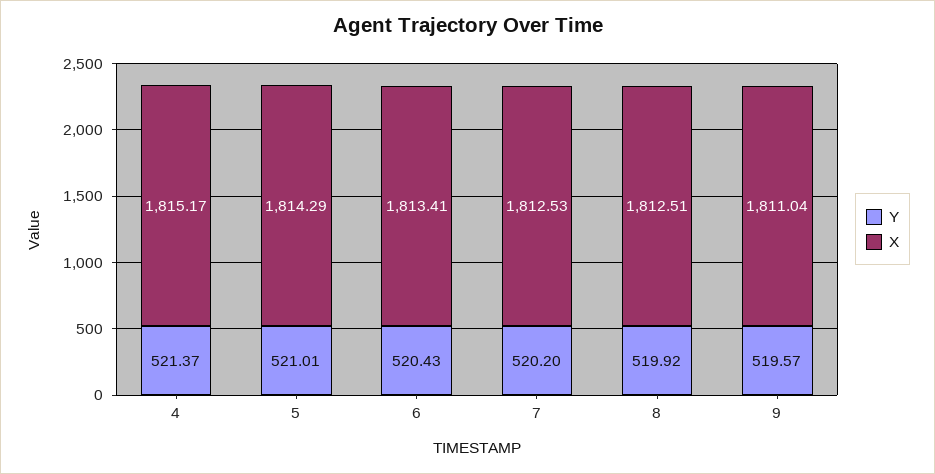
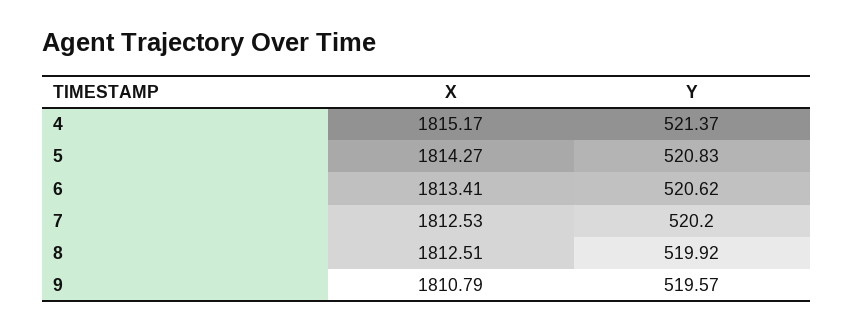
  {
    "Y": {
      "4": 521.37,
-     "5": 521.01,
+     "5": 520.83,
-     "6": 520.43,
+     "6": 520.62,
      "7": 520.2,
      "8": 519.92,
      "9": 519.57
    },
    "X": {
      "4": 1815.17,
-     "5": 1814.29,
+     "5": 1814.27,
      "6": 1813.41,
      "7": 1812.53,
      "8": 1812.51,
-     "9": 1811.04
+     "9": 1810.79
    }
  }

